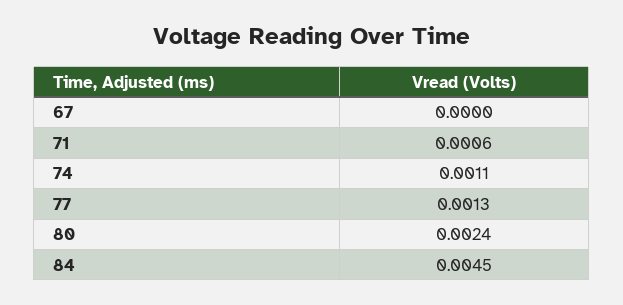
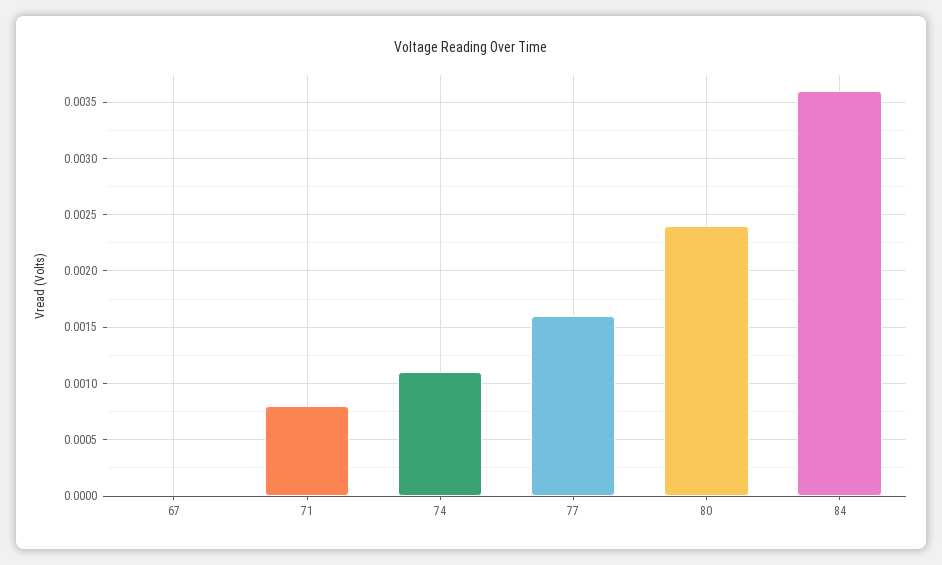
  {
    "67": 0,
-   "71": 0.0006,
+   "71": 0.0008,
    "74": 0.0011,
-   "77": 0.0013,
+   "77": 0.0016,
    "80": 0.0024,
-   "84": 0.0045
+   "84": 0.0036
  }

